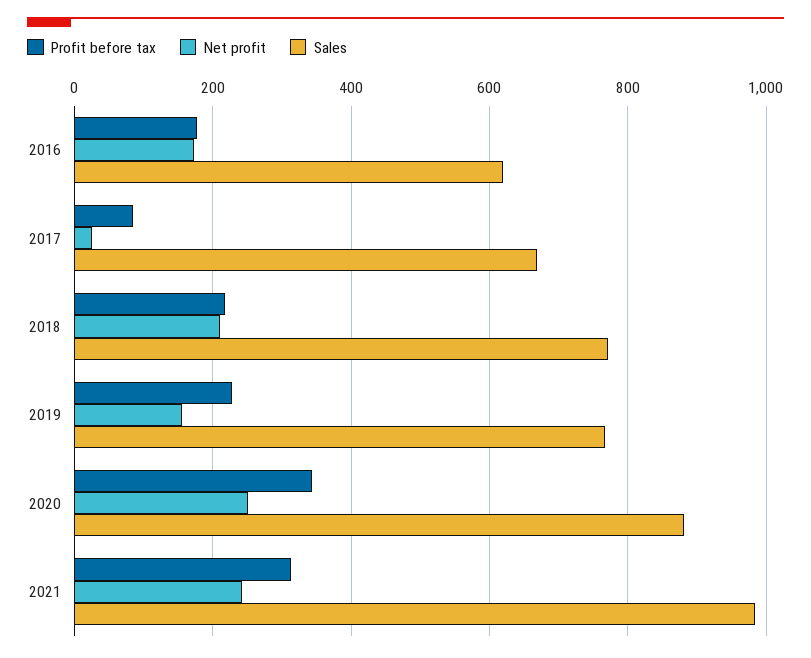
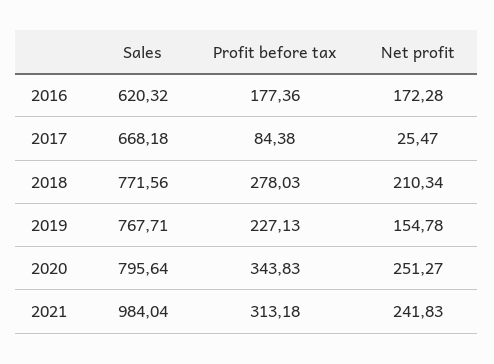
  {
    "Profit before tax": {
      "2016": 177.36,
      "2017": 84.38,
-     "2018": 220,
+     "2018": 278.03,
      "2019": 227.13,
      "2020": 343.83,
      "2021": 313.18
    },
    "Net profit": {
      "2016": 172.28,
      "2017": 25.47,
      "2018": 210.34,
      "2019": 154.78,
      "2020": 251.27,
      "2021": 241.83
    },
    "Sales": {
      "2016": 620.32,
      "2017": 668.18,
      "2018": 771.56,
      "2019": 767.71,
-     "2020": 880,
+     "2020": 795.64,
      "2021": 984.04
    }
  }

